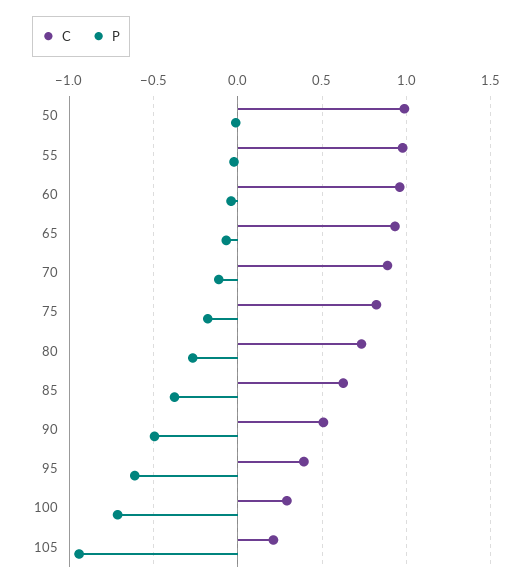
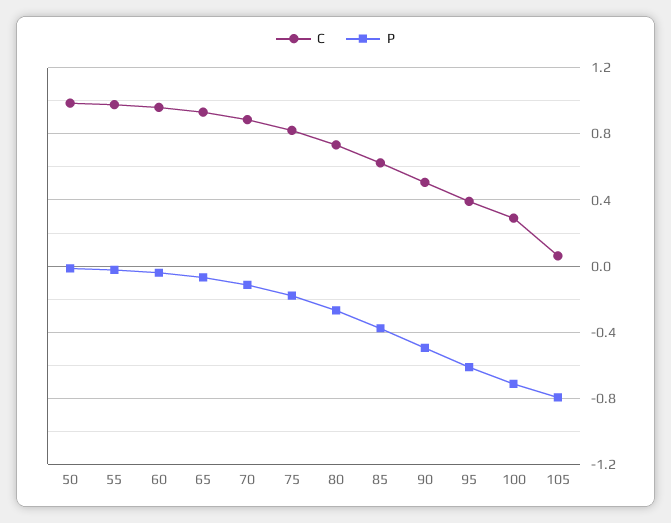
  {
    "C": {
      "50": 1,
      "55": 1,
      "60": 0.95,
      "65": 0.95,
      "70": 0.9,
      "75": 0.8,
      "80": 0.75,
      "85": 0.6,
      "90": 0.5,
      "95": 0.4,
      "100": 0.3,
-     "105": 0.2
+     "105": 0.05
    },
    "P": {
      "50": 0,
      "55": 0,
      "60": -0.05,
      "65": -0.05,
      "70": -0.1,
      "75": -0.2,
      "80": -0.25,
      "85": -0.4,
      "90": -0.5,
      "95": -0.6,
      "100": -0.7,
-     "105": -0.95
+     "105": -0.8
    }
  }

